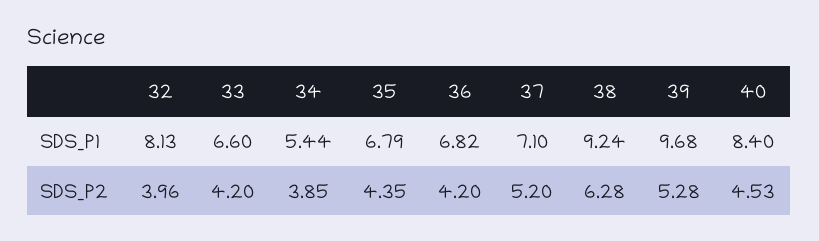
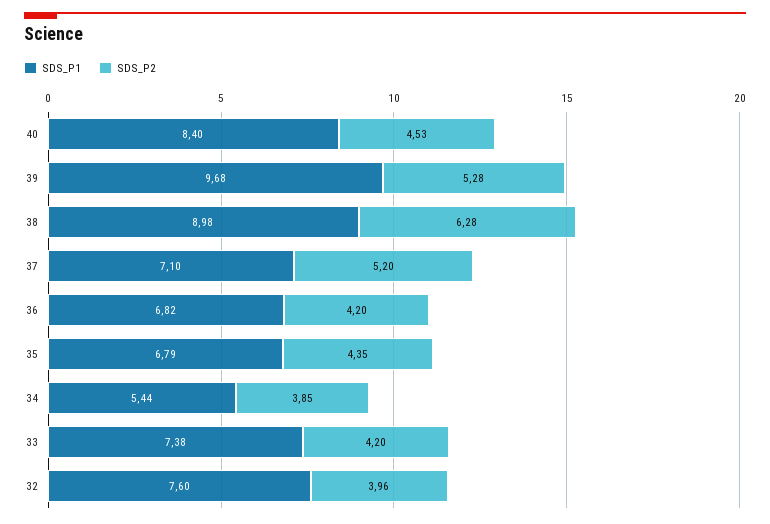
  {
    "SDS_P1": {
-     "32": 8.13,
+     "32": 7.6,
-     "33": 6.6,
+     "33": 7.38,
      "34": 5.44,
      "35": 6.79,
      "36": 6.82,
      "37": 7.1,
-     "38": 9.24,
+     "38": 8.98,
      "39": 9.68,
      "40": 8.4
    },
    "SDS_P2": {
      "32": 3.96,
      "33": 4.2,
      "34": 3.85,
      "35": 4.35,
      "36": 4.2,
      "37": 5.2,
      "38": 6.28,
      "39": 5.28,
      "40": 4.53
    }
  }

